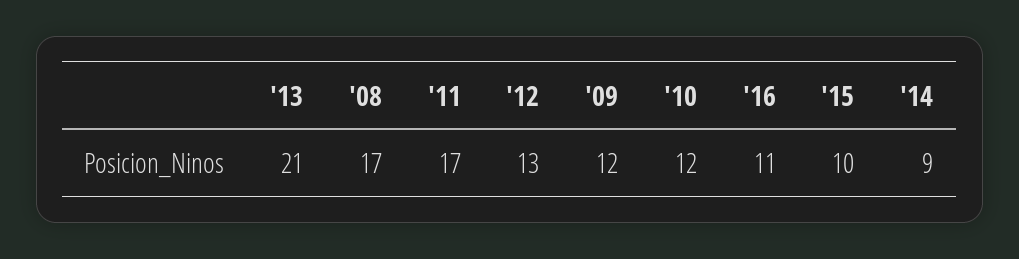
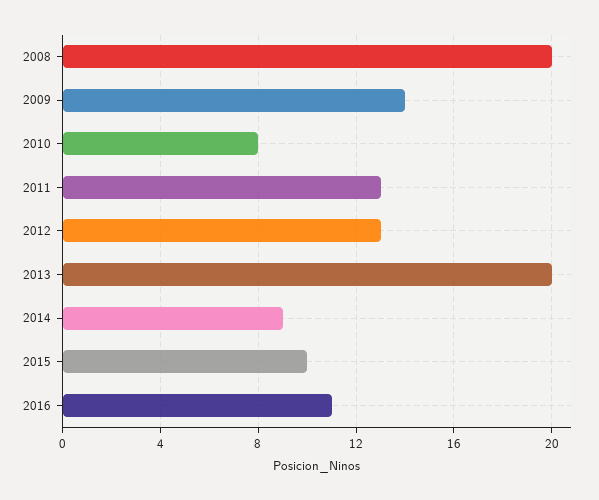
  {
-   "'13": 21,
+   "'13": 20,
-   "'08": 17,
+   "'08": 20,
-   "'11": 17,
+   "'11": 13,
    "'12": 13,
-   "'09": 12,
+   "'09": 14,
-   "'10": 12,
+   "'10": 8,
    "'16": 11,
    "'15": 10,
    "'14": 9
  }

